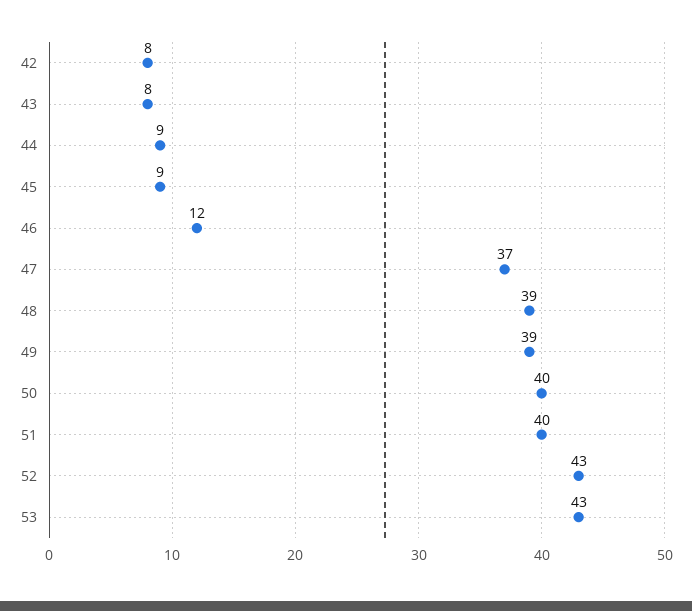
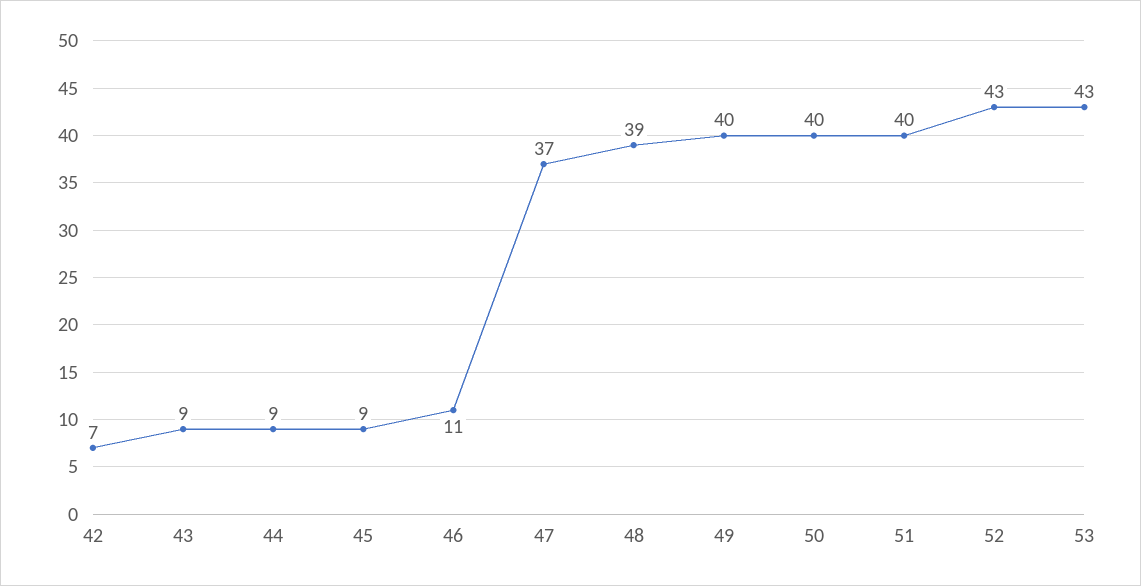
  {
-   "42": 8,
+   "42": 7,
-   "43": 8,
+   "43": 9,
    "44": 9,
    "45": 9,
-   "46": 12,
+   "46": 11,
    "47": 37,
    "48": 39,
-   "49": 39,
+   "49": 40,
    "50": 40,
    "51": 40,
    "52": 43,
    "53": 43
  }

